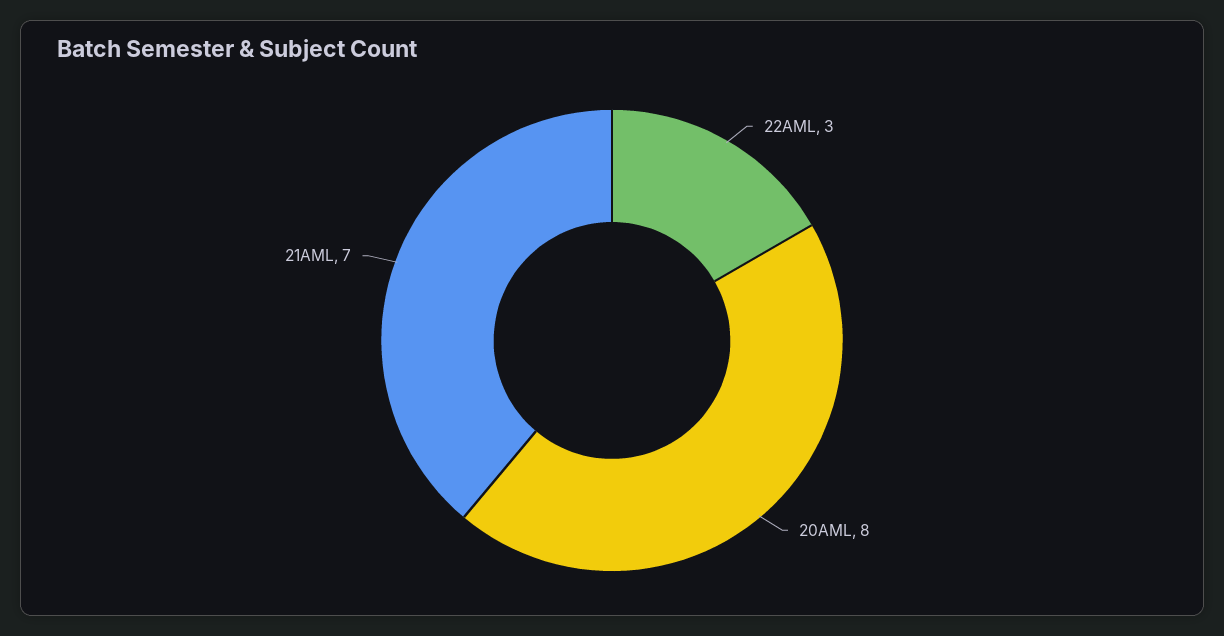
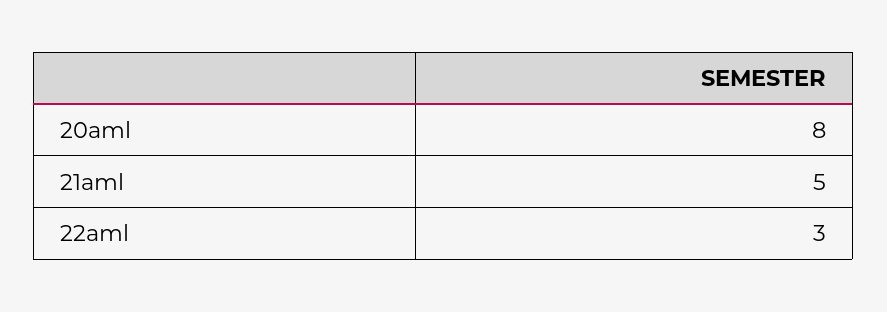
  {
    "22AML": 3,
    "20AML": 8,
-   "21AML": 7
+   "21AML": 5
  }

